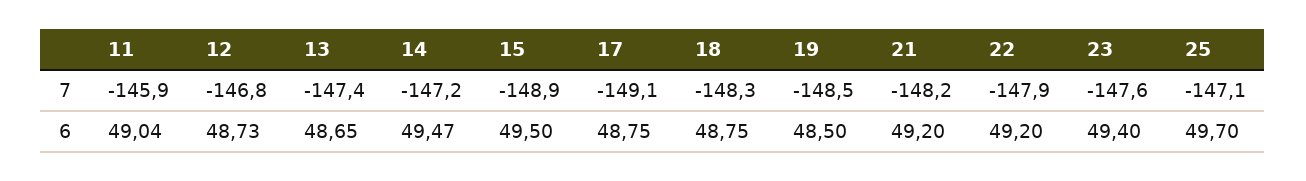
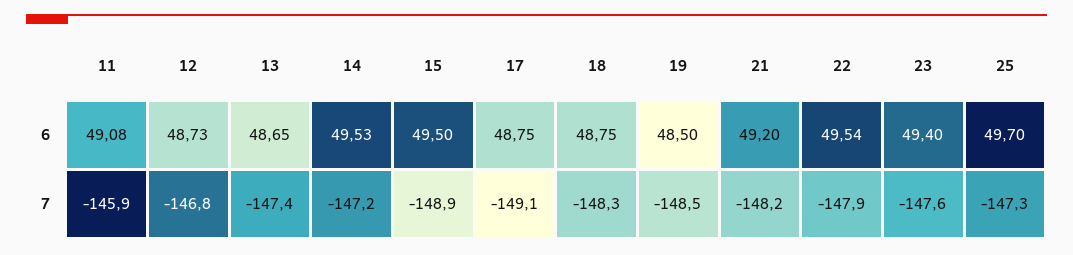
  {
    "11": {
      "7": -145.9,
-     "6": 49.04
+     "6": 49.08
    },
    "12": {
      "7": -146.8,
      "6": 48.73
    },
    "13": {
      "7": -147.4,
      "6": 48.65
    },
    "14": {
      "7": -147.2,
-     "6": 49.47
+     "6": 49.53
    },
    "15": {
      "7": -148.9,
      "6": 49.5
    },
    "17": {
      "7": -149.1,
      "6": 48.75
    },
    "18": {
      "7": -148.3,
      "6": 48.75
    },
    "19": {
      "7": -148.5,
      "6": 48.5
    },
    "21": {
      "7": -148.2,
      "6": 49.2
    },
    "22": {
      "7": -147.9,
-     "6": 49.2
+     "6": 49.54
    },
    "23": {
      "7": -147.6,
      "6": 49.4
    },
    "25": {
-     "7": -147.1,
+     "7": -147.3,
      "6": 49.7
    }
  }

